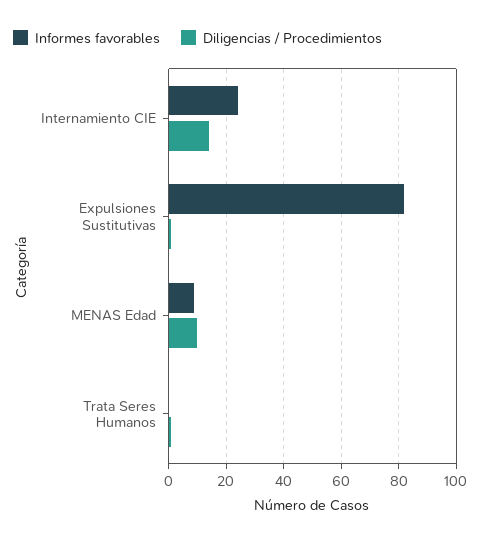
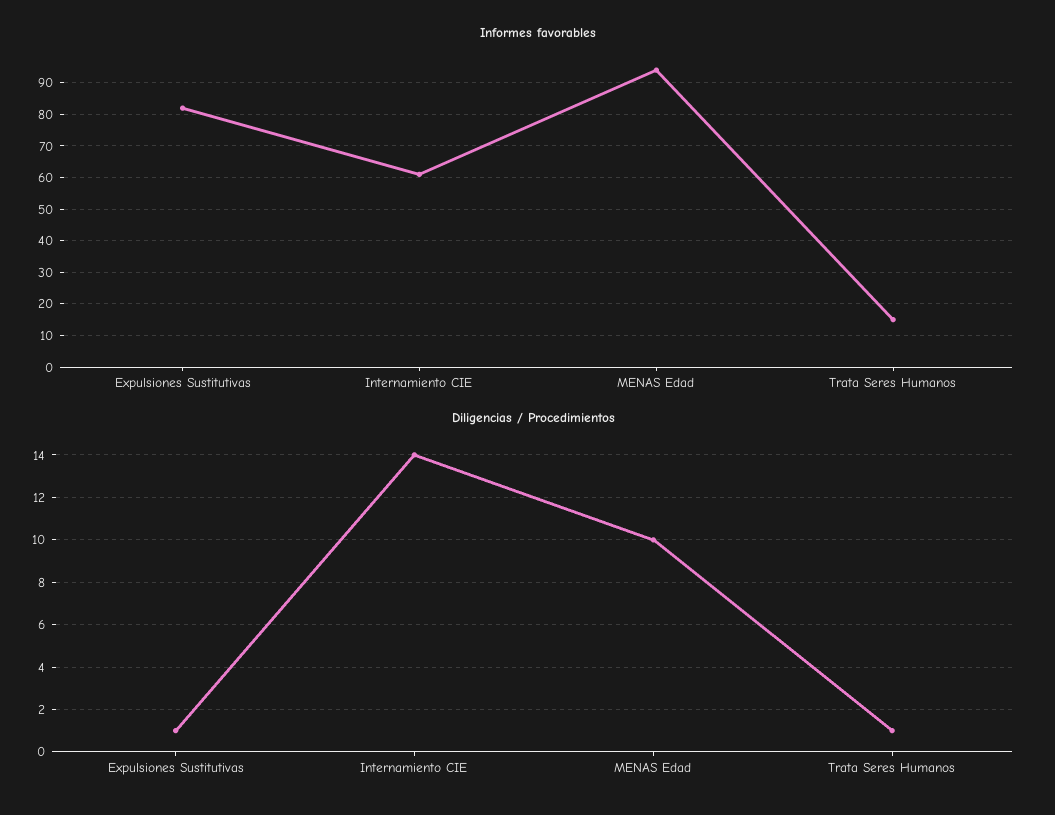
  {
    "Informes favorables": {
-     "Internamiento CIE": 25,
+     "Internamiento CIE": 60,
      "Expulsiones Sustitutivas": 80,
-     "MENAS Edad": 10,
+     "MENAS Edad": 95,
-     "Trata Seres Humanos": 0
+     "Trata Seres Humanos": 15
    },
    "Diligencias / Procedimientos": {
      "Internamiento CIE": 14,
      "Expulsiones Sustitutivas": 1,
      "MENAS Edad": 10,
      "Trata Seres Humanos": 1
    }
  }

